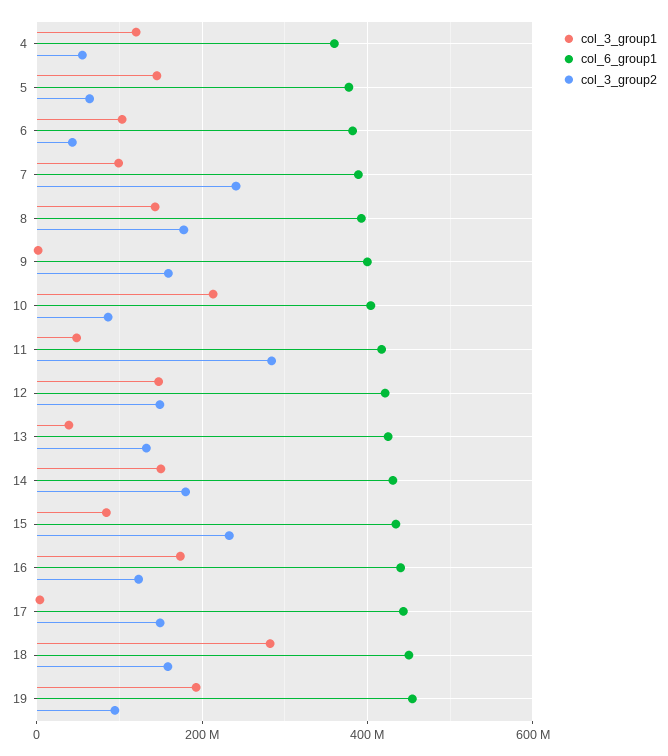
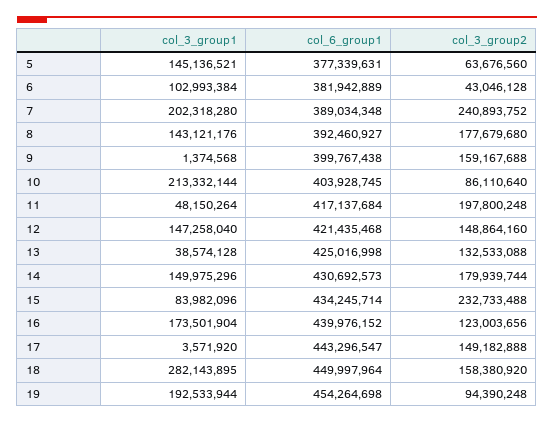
  {
    "col_3_group1": {
-     "4": 120000000,
      "5": 145136521,
      "6": 102993384,
-     "7": 100000000,
+     "7": 202318280,
      "8": 143121176,
      "9": 1374568,
      "10": 213332144,
      "11": 48150264,
      "12": 147258040,
      "13": 38574128,
      "14": 149975296,
      "15": 83982096,
      "16": 173501904,
      "17": 3571920,
      "18": 282143895,
      "19": 192533944
    },
    "col_6_group1": {
-     "4": 360000000,
      "5": 377339631,
      "6": 381942889,
      "7": 389034348,
      "8": 392460927,
      "9": 399767438,
      "10": 403928745,
      "11": 417137684,
      "12": 421435468,
      "13": 425016998,
      "14": 430692573,
      "15": 434245714,
      "16": 439976152,
      "17": 443296547,
      "18": 449997964,
      "19": 454264698
    },
    "col_3_group2": {
-     "4": 60000000,
      "5": 63676560,
      "6": 43046128,
      "7": 240893752,
      "8": 177679680,
      "9": 159167688,
      "10": 86110640,
-     "11": 280000000,
+     "11": 197800248,
      "12": 148864160,
      "13": 132533088,
      "14": 179939744,
      "15": 232733488,
      "16": 123003656,
      "17": 149182888,
      "18": 158380920,
      "19": 94390248
    }
  }

